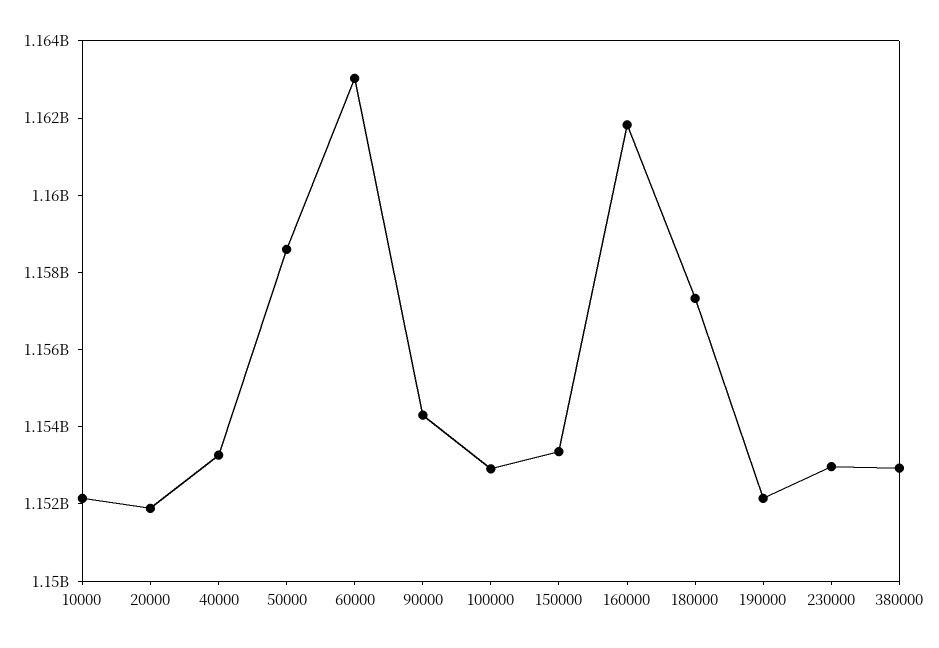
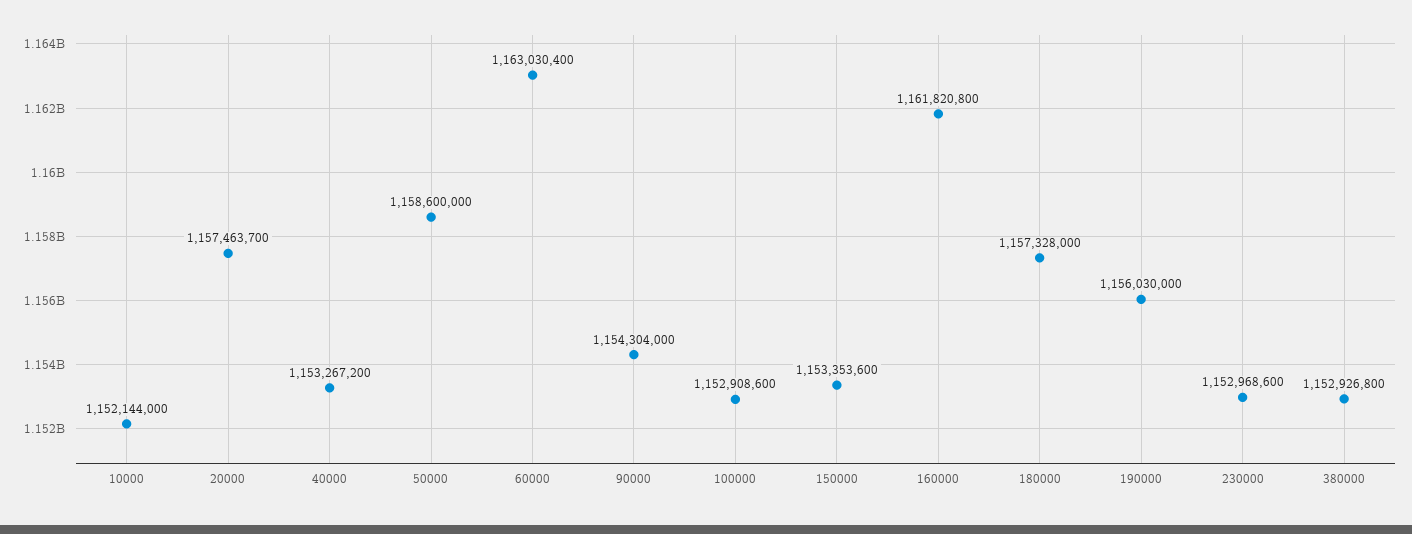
  {
    "10000": 1152144000,
-   "20000": 1152000000,
+   "20000": 1157463700,
    "40000": 1153267200,
    "50000": 1158600000,
    "60000": 1163030400,
    "90000": 1154304000,
    "100000": 1152908600,
    "150000": 1153353600,
    "160000": 1161820800,
    "180000": 1157328000,
-   "190000": 1152000000,
+   "190000": 1156030000,
    "230000": 1152968600,
    "380000": 1152926800
  }

